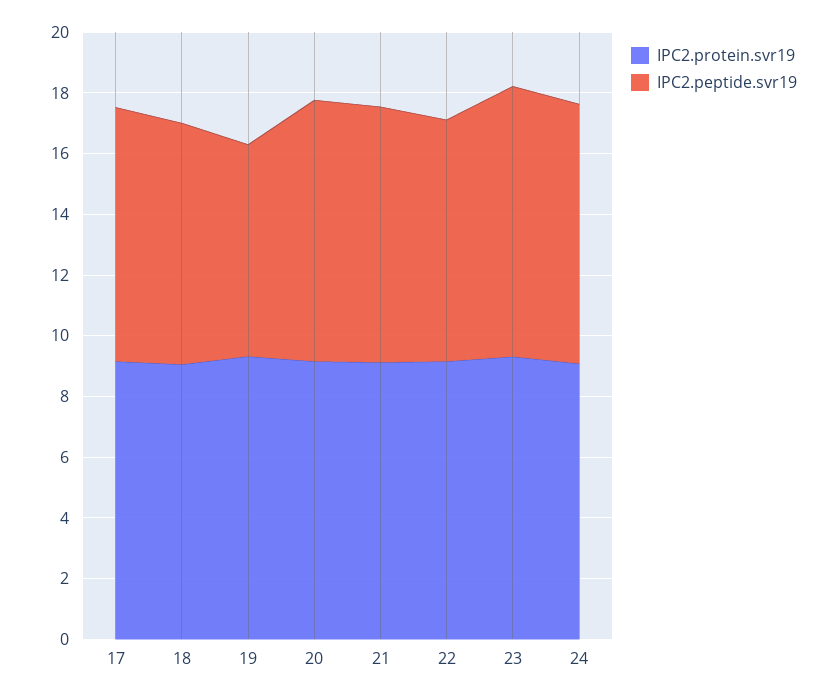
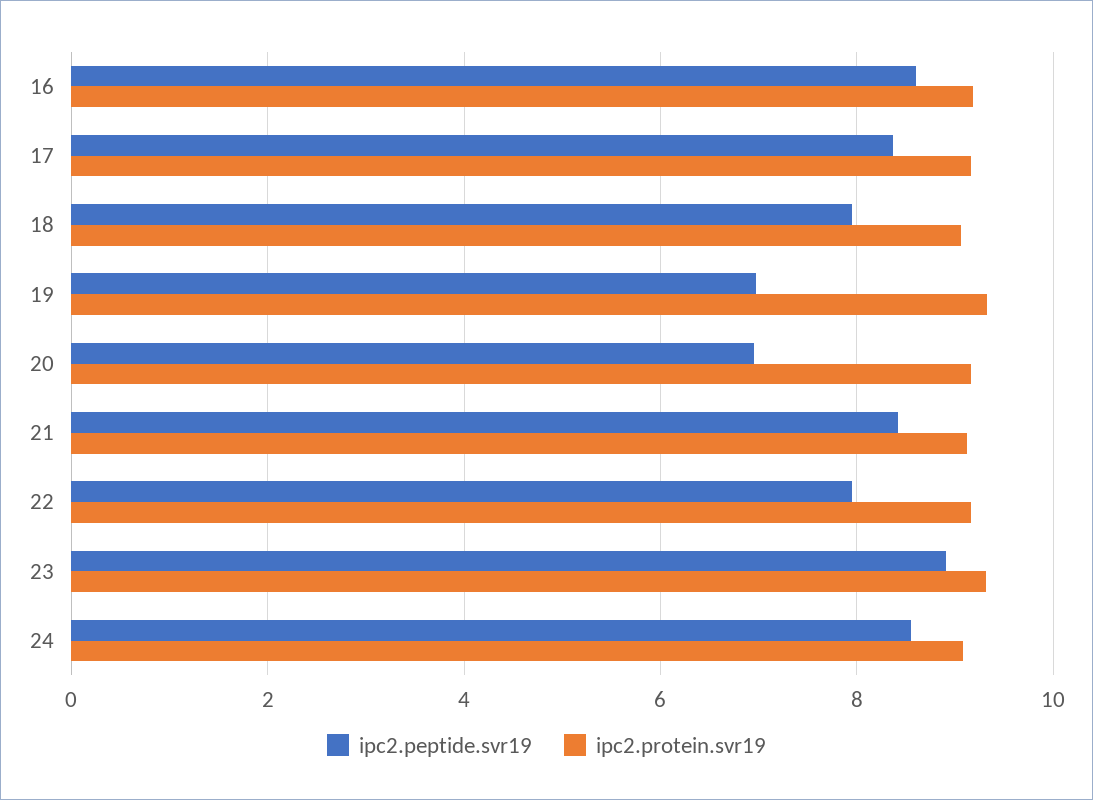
  {
    "IPC2.protein.svr19": {
      "17": 9.2,
      "18": 9,
      "19": 9.4,
      "20": 9.2,
      "21": 9.2,
      "22": 9.2,
      "23": 9.4,
-     "24": 9
+     "24": 9,
+     "16": 9.2
    },
    "IPC2.peptide.svr19": {
      "17": 8.4,
      "18": 8,
      "19": 7,
-     "20": 8.5,
+     "20": 7,
      "21": 8.4,
      "22": 8,
      "23": 9,
-     "24": 8.6
+     "24": 8.6,
+     "16": 8.6
    }
  }

